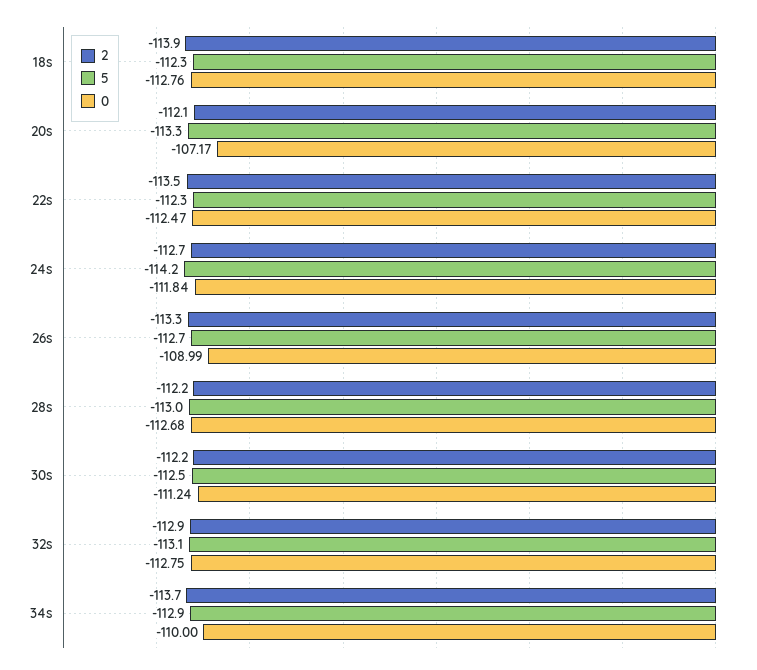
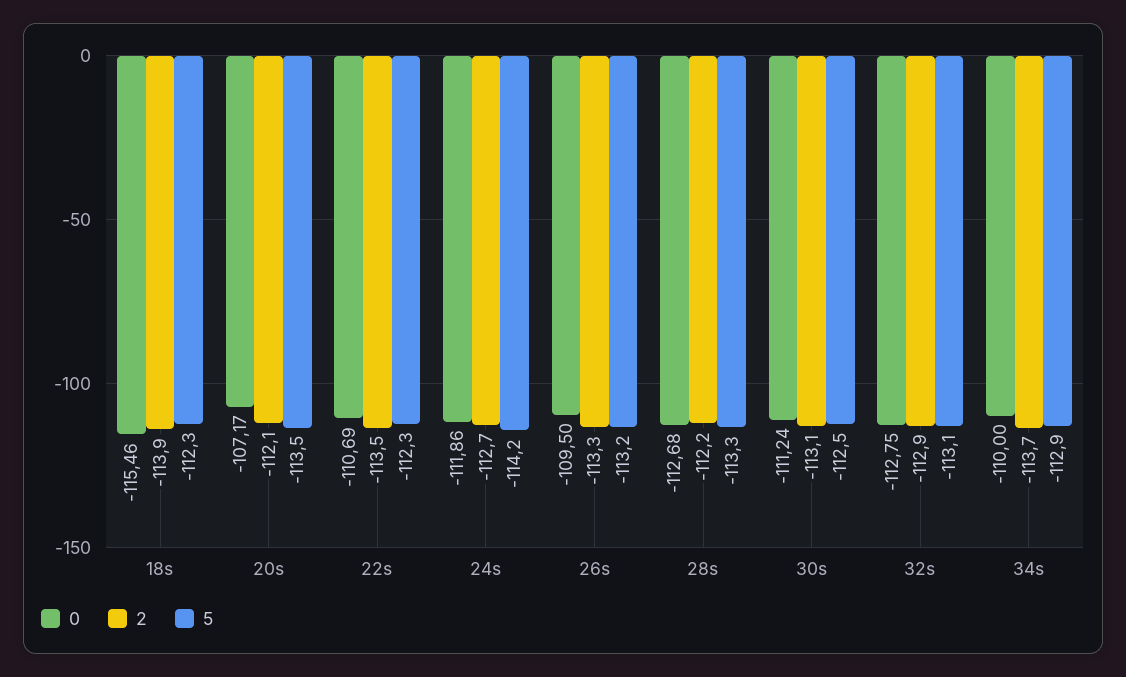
  {
    "2": {
      "18s": -113.9,
      "20s": -112.1,
      "22s": -113.5,
      "24s": -112.7,
      "26s": -113.3,
      "28s": -112.2,
-     "30s": -112.2,
+     "30s": -113.1,
      "32s": -112.9,
      "34s": -113.7
    },
    "5": {
      "18s": -112.3,
-     "20s": -113.3,
+     "20s": -113.5,
      "22s": -112.3,
      "24s": -114.2,
-     "26s": -112.7,
+     "26s": -113.2,
-     "28s": -113,
+     "28s": -113.3,
      "30s": -112.5,
      "32s": -113.1,
      "34s": -112.9
    },
    "0": {
-     "18s": -112.76,
+     "18s": -115.46,
      "20s": -107.17,
-     "22s": -112.47,
+     "22s": -110.69,
-     "24s": -111.84,
+     "24s": -111.86,
-     "26s": -108.99,
+     "26s": -109.5,
      "28s": -112.68,
      "30s": -111.24,
      "32s": -112.75,
      "34s": -110
    }
  }

